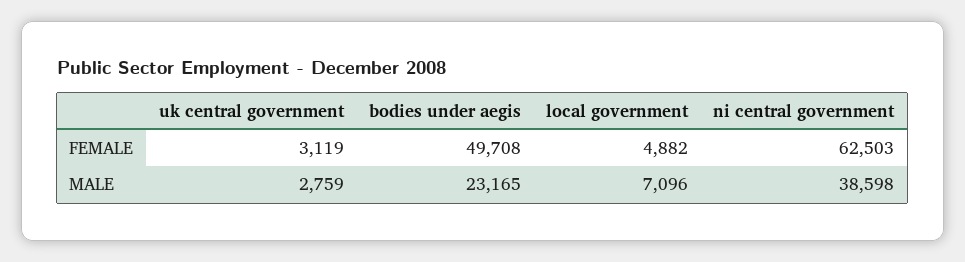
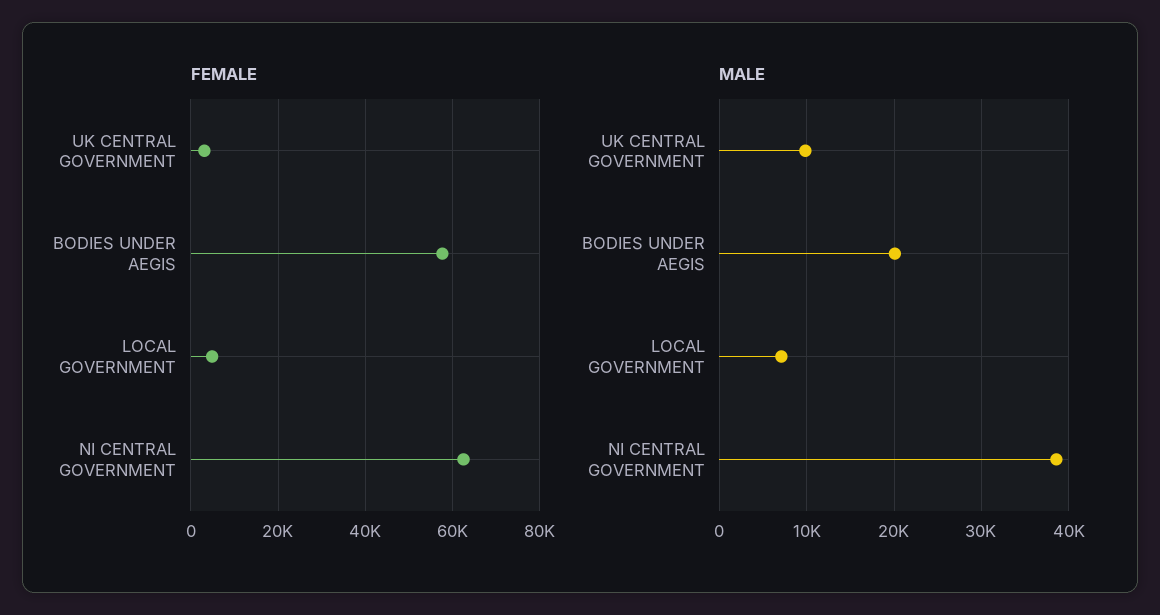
  {
    "FEMALE": {
      "uk central government": 3119,
-     "bodies under aegis": 49708,
+     "bodies under aegis": 58000,
      "local government": 4882,
      "ni central government": 62503
    },
    "MALE": {
-     "uk central government": 2759,
+     "uk central government": 10000,
-     "bodies under aegis": 23165,
+     "bodies under aegis": 20000,
      "local government": 7096,
      "ni central government": 38598
    }
  }

